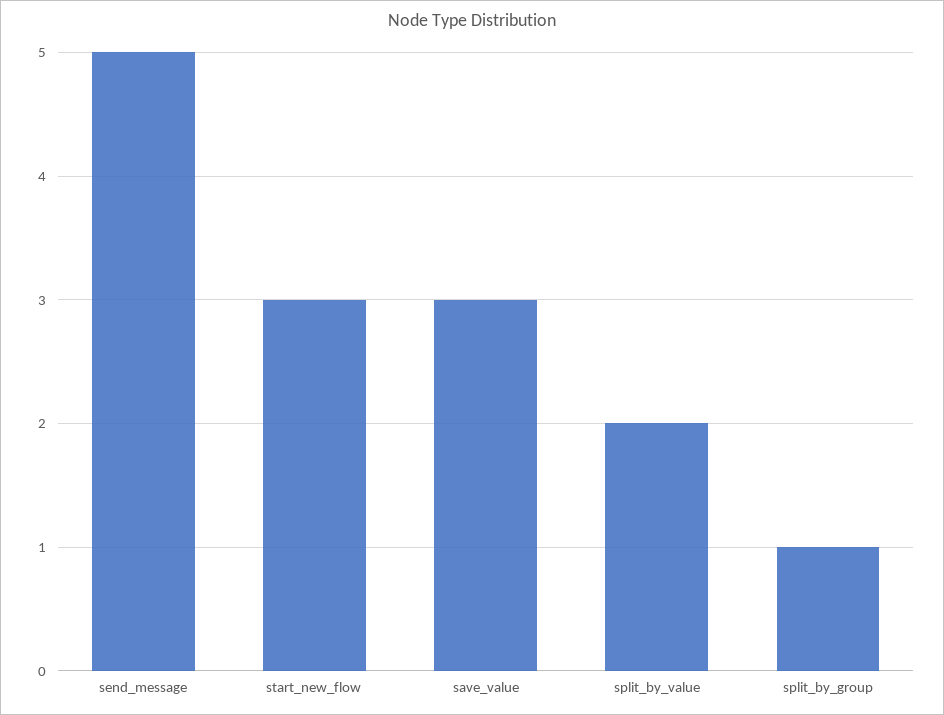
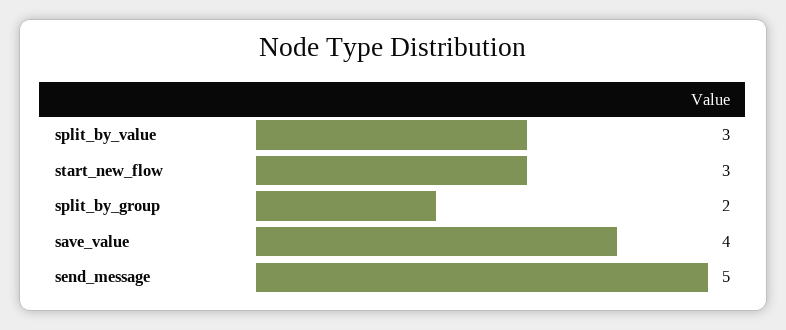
  {
    "send_message": 5,
    "start_new_flow": 3,
-   "save_value": 3,
+   "save_value": 4,
-   "split_by_value": 2,
+   "split_by_value": 3,
-   "split_by_group": 1
+   "split_by_group": 2
  }

